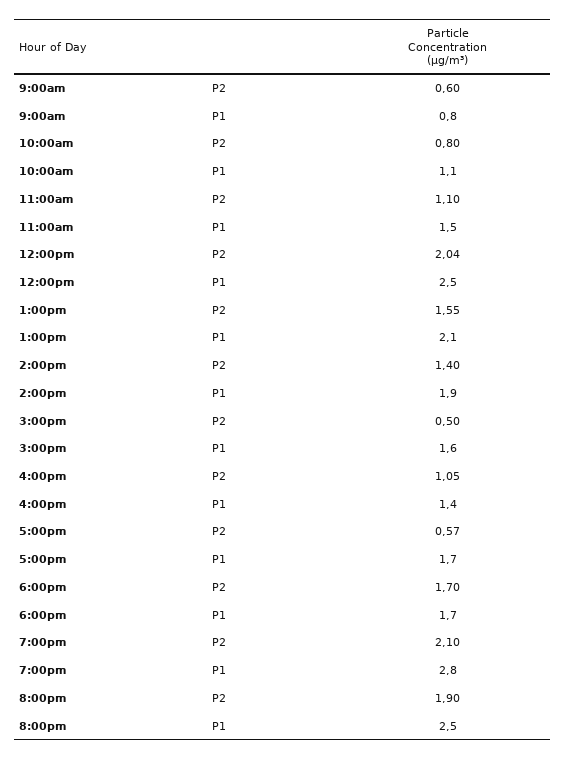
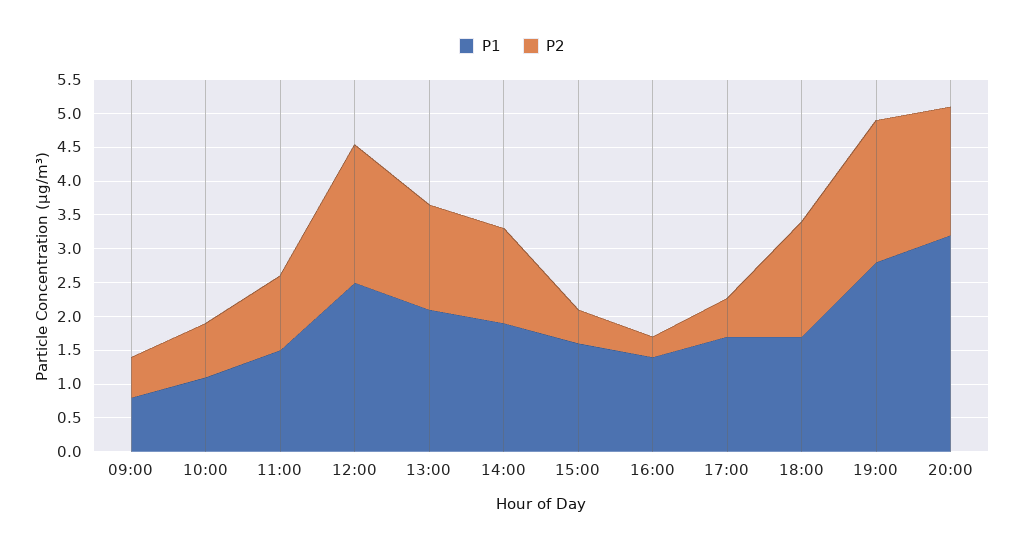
  {
    "P2": {
      "9:00am": 0.6,
      "10:00am": 0.8,
      "11:00am": 1.1,
      "12:00pm": 2.04,
      "1:00pm": 1.55,
      "2:00pm": 1.4,
      "3:00pm": 0.5,
-     "4:00pm": 1.05,
+     "4:00pm": 0.25,
      "5:00pm": 0.57,
      "6:00pm": 1.7,
      "7:00pm": 2.1,
      "8:00pm": 1.9
    },
    "P1": {
      "9:00am": 0.8,
      "10:00am": 1.1,
      "11:00am": 1.5,
      "12:00pm": 2.5,
      "1:00pm": 2.1,
      "2:00pm": 1.9,
      "3:00pm": 1.6,
      "4:00pm": 1.4,
      "5:00pm": 1.7,
      "6:00pm": 1.7,
      "7:00pm": 2.8,
-     "8:00pm": 2.5
+     "8:00pm": 3.25
    }
  }

